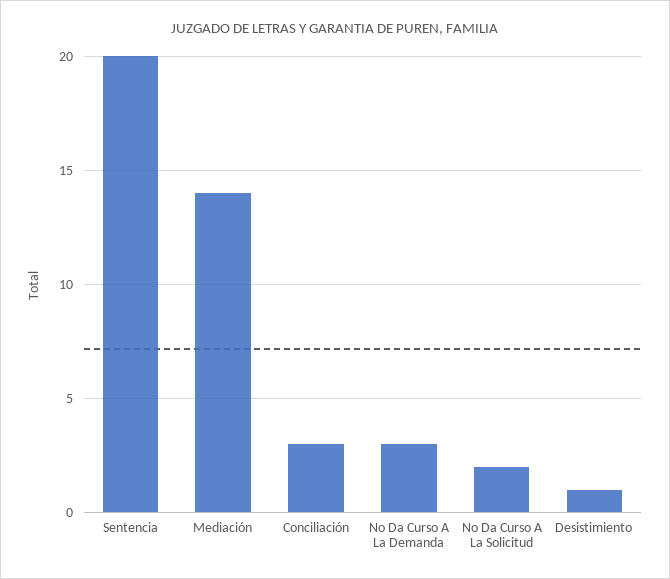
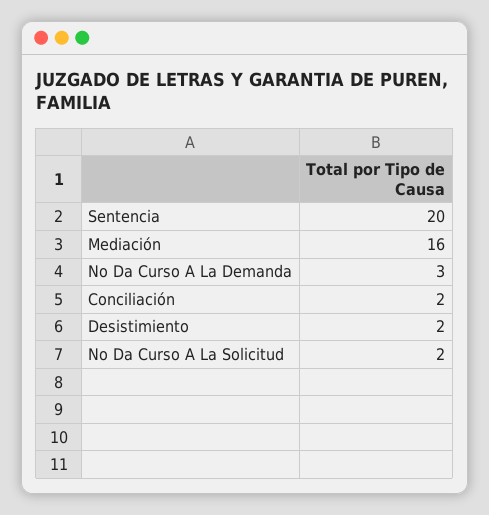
  {
    "Sentencia": 20,
-   "Mediación": 14,
+   "Mediación": 16,
-   "Conciliación": 3,
+   "Conciliación": 2,
    "No Da Curso A La Demanda": 3,
    "No Da Curso A La Solicitud": 2,
-   "Desistimiento": 1
+   "Desistimiento": 2
  }

